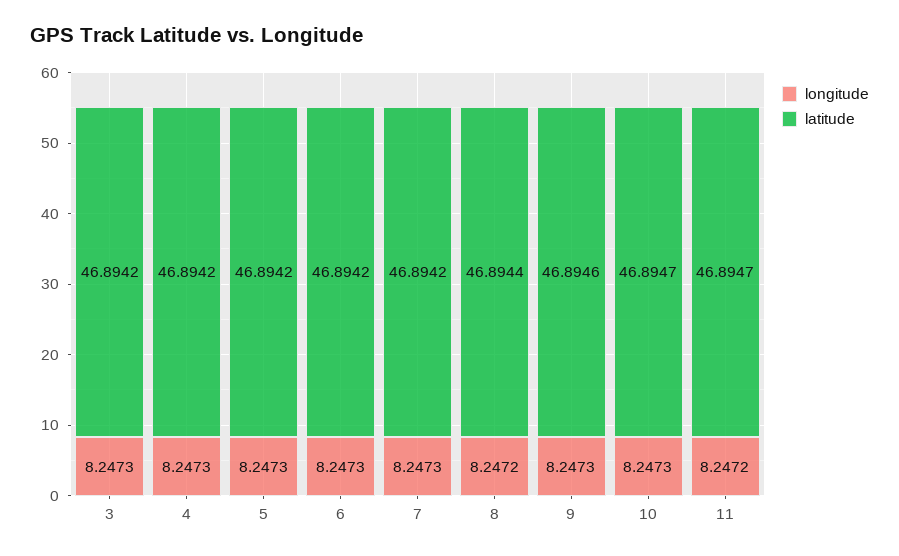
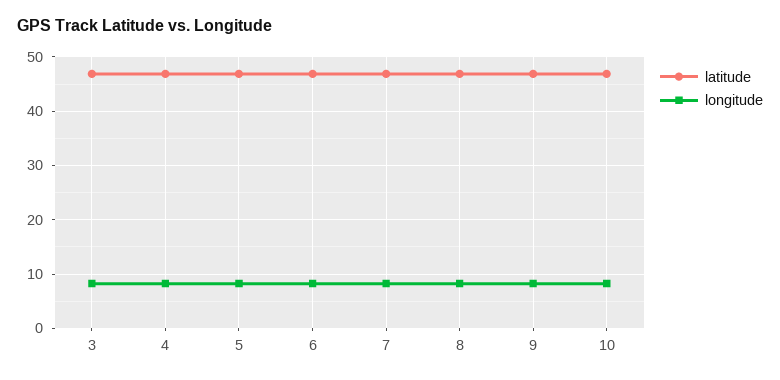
  {
    "longitude": {
      "3": 8.2473,
      "4": 8.2473,
      "5": 8.2473,
      "6": 8.2473,
      "7": 8.2473,
      "8": 8.2472,
      "9": 8.2473,
-     "10": 8.2473,
+     "10": 8.2473
-     "11": 8.2472
    },
    "latitude": {
      "3": 46.8942,
      "4": 46.8942,
      "5": 46.8942,
      "6": 46.8942,
      "7": 46.8942,
      "8": 46.8944,
      "9": 46.8946,
-     "10": 46.8947,
+     "10": 46.8947
-     "11": 46.8947
    }
  }

